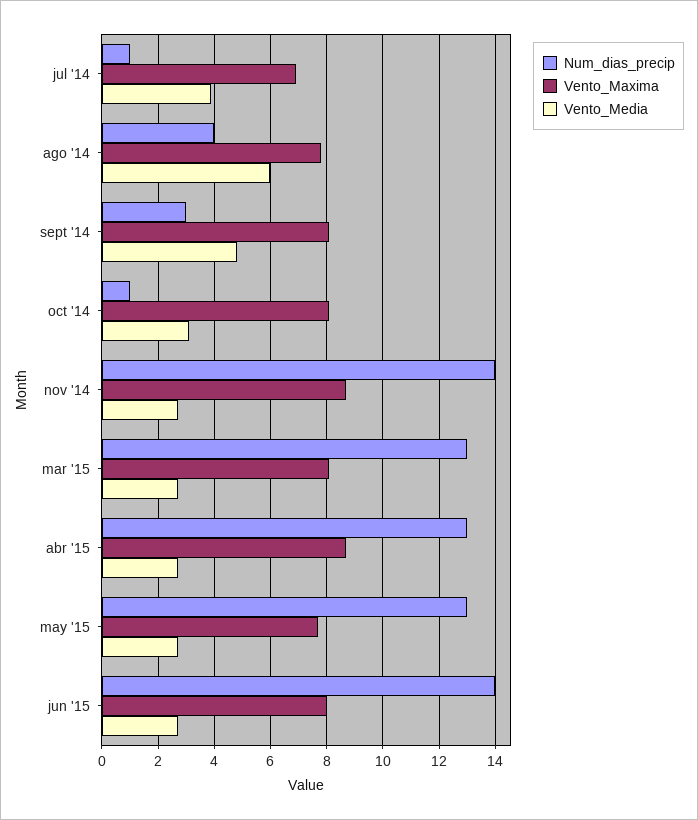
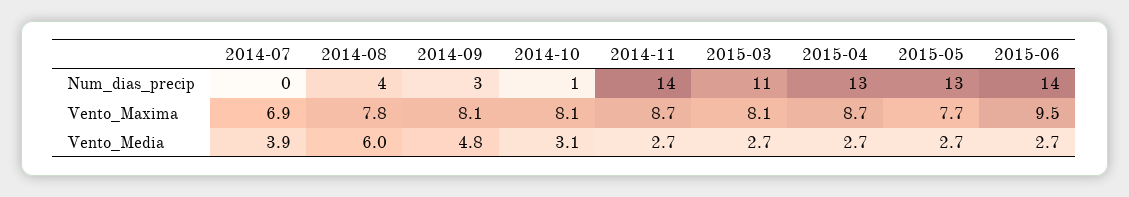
  {
    "Num_dias_precip": {
-     "jul '14": 1,
+     "jul '14": 0,
      "ago '14": 4,
      "sept '14": 3,
      "oct '14": 1,
      "nov '14": 14,
-     "mar '15": 13,
+     "mar '15": 11,
      "abr '15": 13,
      "may '15": 13,
      "jun '15": 14
    },
    "Vento_Maxima": {
      "jul '14": 6.9,
      "ago '14": 7.8,
      "sept '14": 8.1,
      "oct '14": 8.1,
      "nov '14": 8.7,
      "mar '15": 8.1,
      "abr '15": 8.7,
      "may '15": 7.7,
-     "jun '15": 8
+     "jun '15": 9.5
    },
    "Vento_Media": {
      "jul '14": 3.9,
      "ago '14": 6,
      "sept '14": 4.8,
      "oct '14": 3.1,
      "nov '14": 2.7,
      "mar '15": 2.7,
      "abr '15": 2.7,
      "may '15": 2.7,
      "jun '15": 2.7
    }
  }

